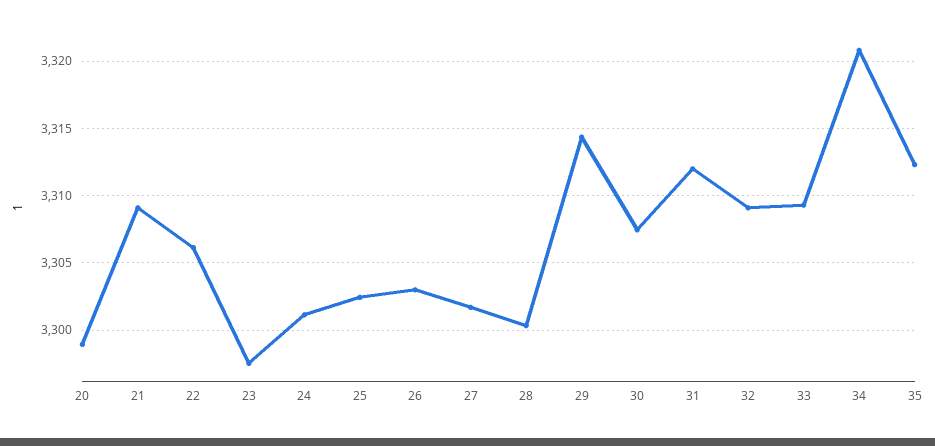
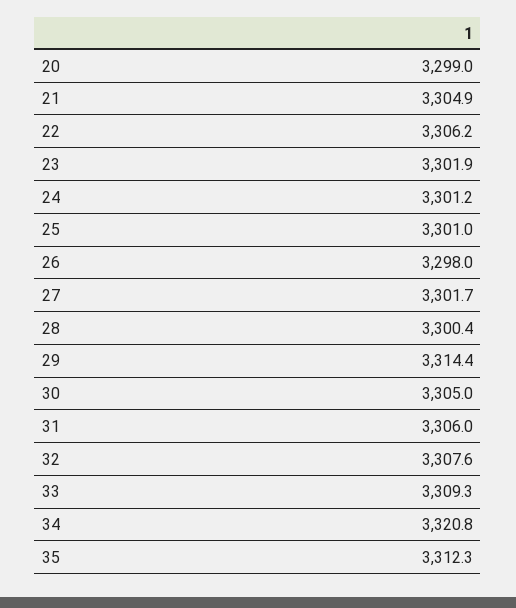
  {
    "20": 3299,
-   "21": 3309,
+   "21": 3304.9,
    "22": 3306.2,
-   "23": 3297.5,
+   "23": 3301.9,
    "24": 3301.2,
-   "25": 3302.5,
+   "25": 3301,
-   "26": 3303,
+   "26": 3298,
    "27": 3301.7,
    "28": 3300.4,
    "29": 3314.4,
-   "30": 3307.5,
+   "30": 3305,
-   "31": 3312,
+   "31": 3306,
-   "32": 3309,
+   "32": 3307.6,
    "33": 3309.3,
    "34": 3320.8,
    "35": 3312.3
  }

